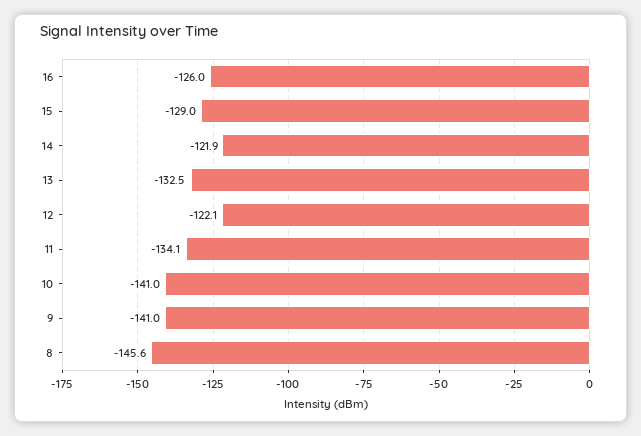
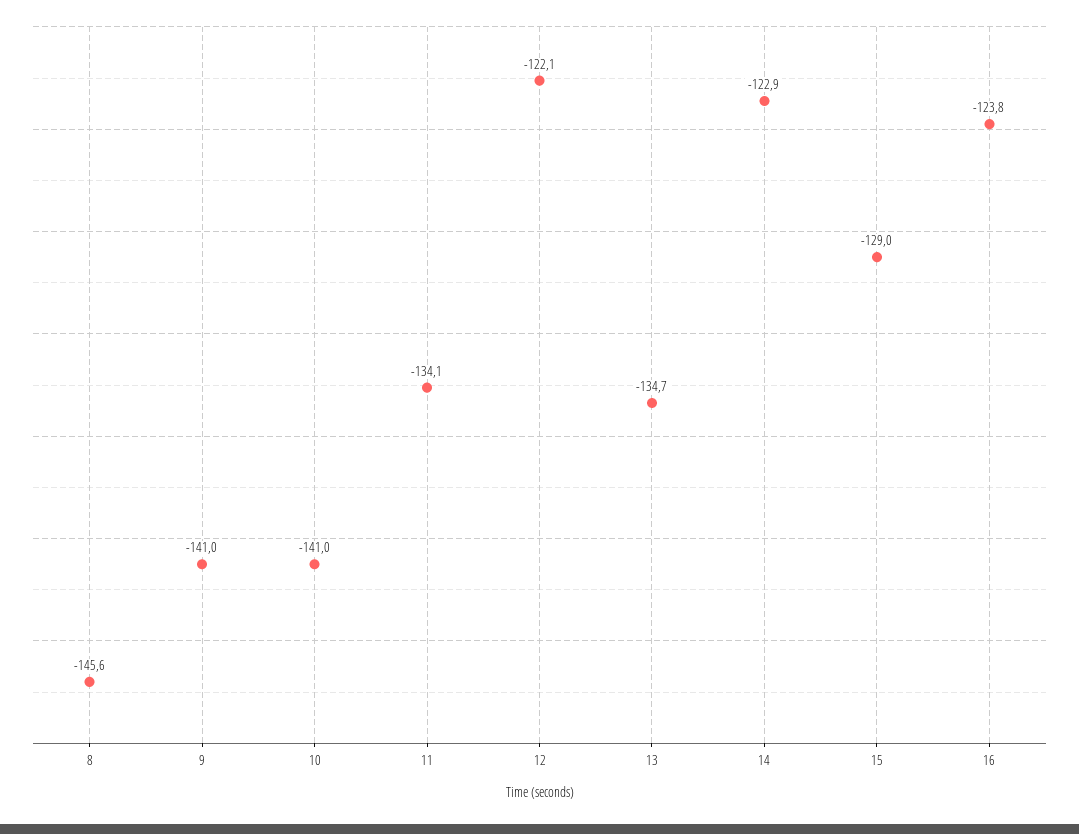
  {
-   "16": -126,
+   "16": -123.8,
    "15": -129,
-   "14": -121.9,
+   "14": -122.9,
-   "13": -132.5,
+   "13": -134.7,
    "12": -122.1,
    "11": -134.1,
    "10": -141,
    "9": -141,
    "8": -145.6
  }

